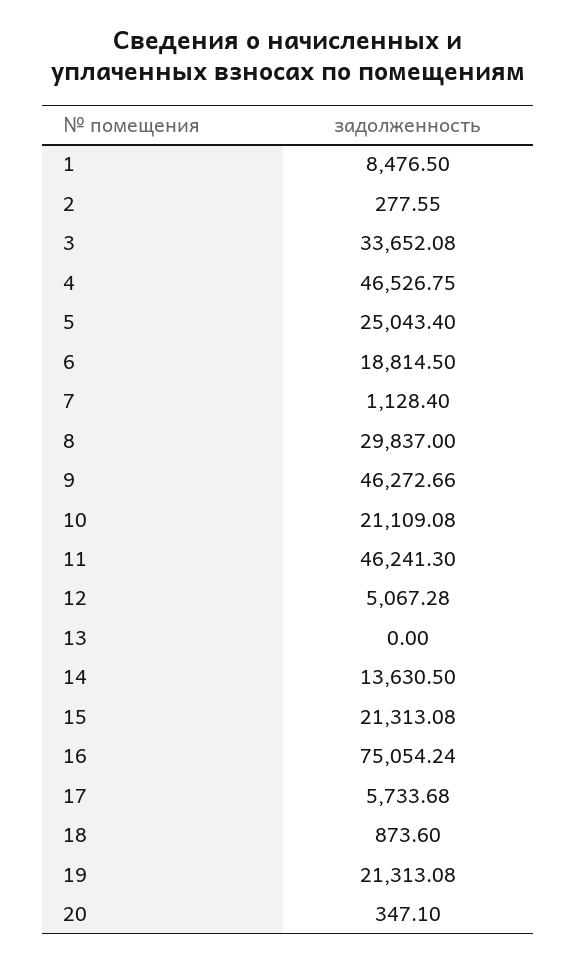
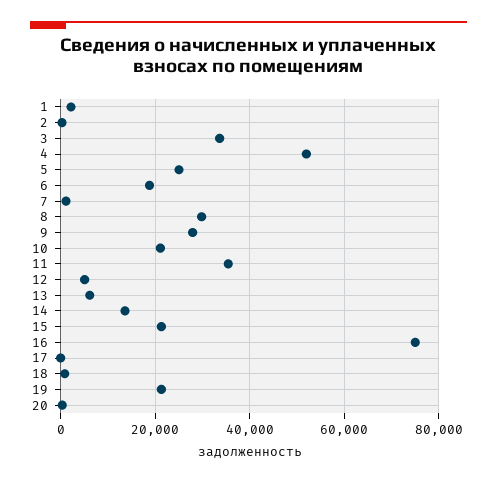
  {
-   "1": 8476.5,
+   "1": 2000,
    "2": 277.55,
    "3": 33652.08,
-   "4": 46526.75,
+   "4": 52000,
    "5": 25043.4,
    "6": 18814.5,
    "7": 1128.4,
    "8": 29837,
-   "9": 46272.66,
+   "9": 28000,
    "10": 21109.08,
-   "11": 46241.3,
+   "11": 36000,
    "12": 5067.28,
-   "13": 0,
+   "13": 6000,
    "14": 13630.5,
    "15": 21313.08,
    "16": 75054.24,
-   "17": 5733.68,
+   "17": 0,
    "18": 873.6,
    "19": 21313.08,
    "20": 347.1
  }

